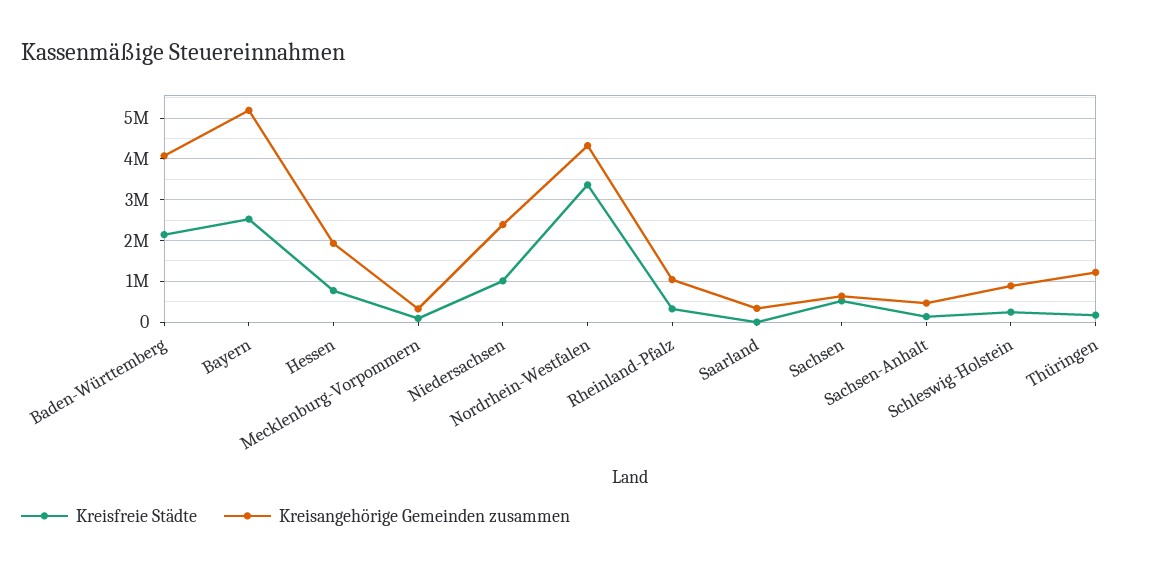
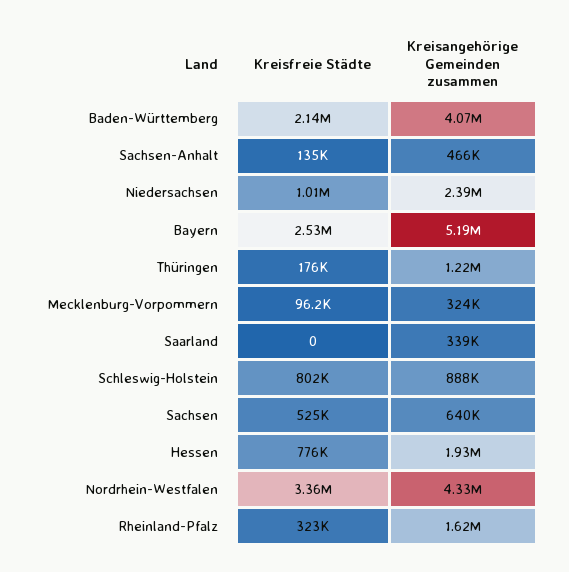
  {
    "Kreisfreie Städte": {
      "Baden-Württemberg": 2140000,
      "Bayern": 2530000,
      "Hessen": 776000,
      "Mecklenburg-Vorpommern": 96200,
      "Niedersachsen": 1010000,
      "Nordrhein-Westfalen": 3360000,
      "Rheinland-Pfalz": 323000,
      "Saarland": 0,
      "Sachsen": 525000,
      "Sachsen-Anhalt": 135000,
-     "Schleswig-Holstein": 200000,
+     "Schleswig-Holstein": 802000,
      "Thüringen": 176000
    },
    "Kreisangehörige Gemeinden zusammen": {
      "Baden-Württemberg": 4070000,
      "Bayern": 5190000,
      "Hessen": 1930000,
      "Mecklenburg-Vorpommern": 324000,
      "Niedersachsen": 2390000,
      "Nordrhein-Westfalen": 4330000,
-     "Rheinland-Pfalz": 1000000,
+     "Rheinland-Pfalz": 1620000,
      "Saarland": 339000,
      "Sachsen": 640000,
      "Sachsen-Anhalt": 466000,
      "Schleswig-Holstein": 888000,
      "Thüringen": 1220000
    }
  }

